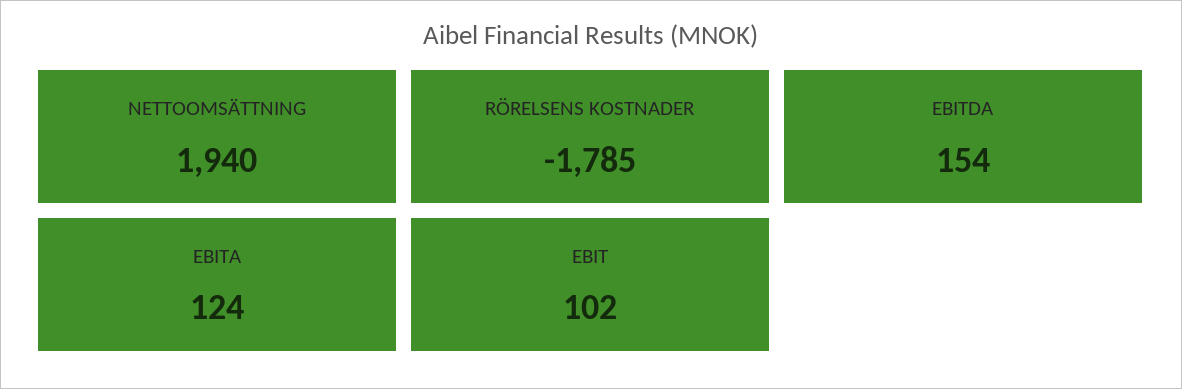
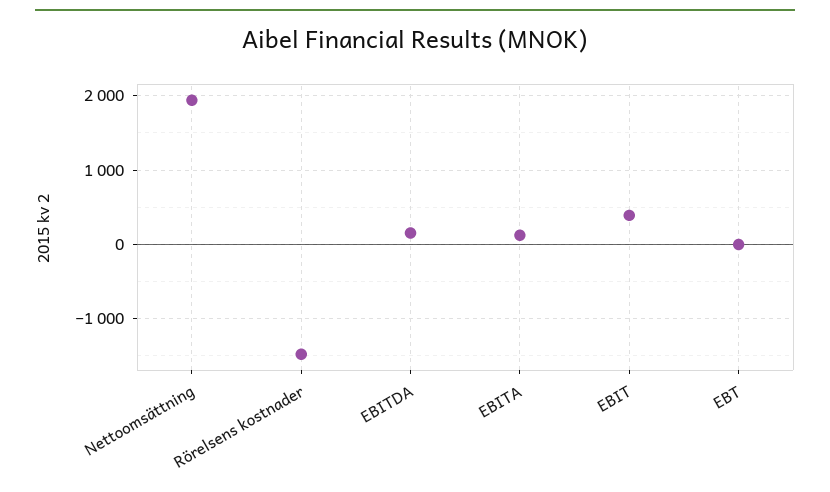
  {
    "NETTOOMSÄTTNING": 1940,
-   "RÖRELSENS KOSTNADER": -1785,
+   "RÖRELSENS KOSTNADER": -1500,
    "EBITDA": 154,
    "EBITA": 124,
-   "EBIT": 102
+   "EBIT": 400,
+   "EBT": 0
  }

